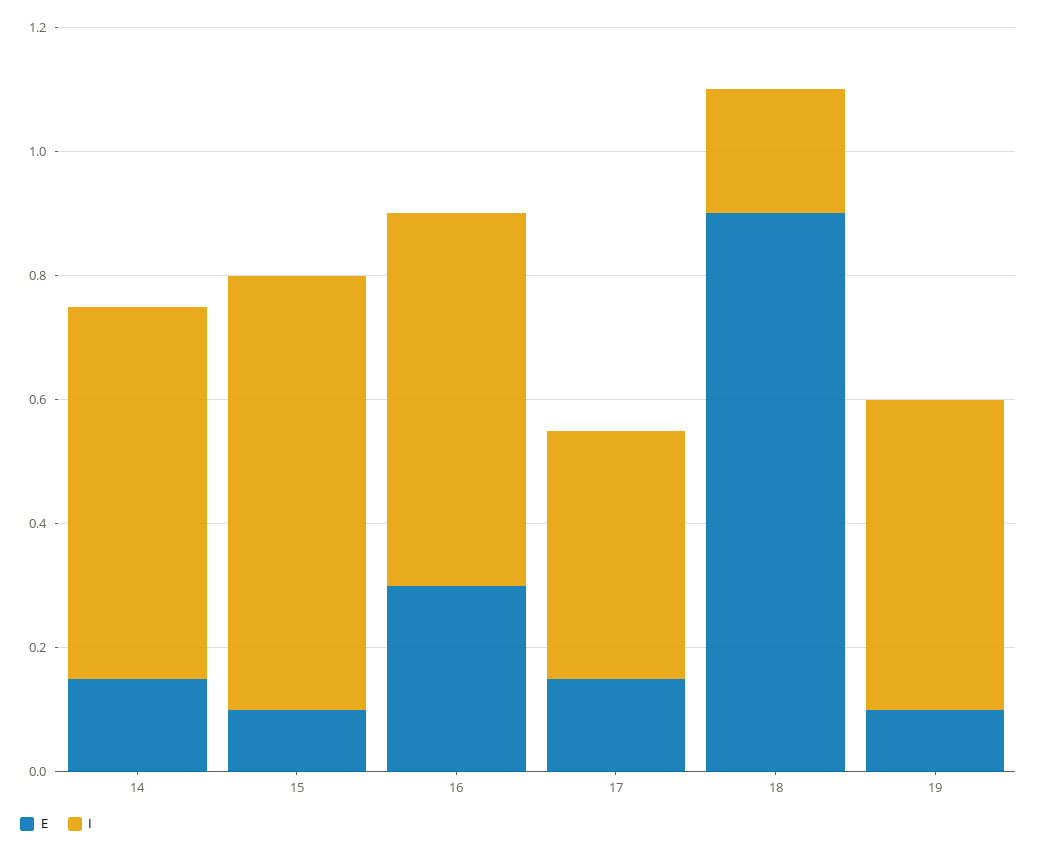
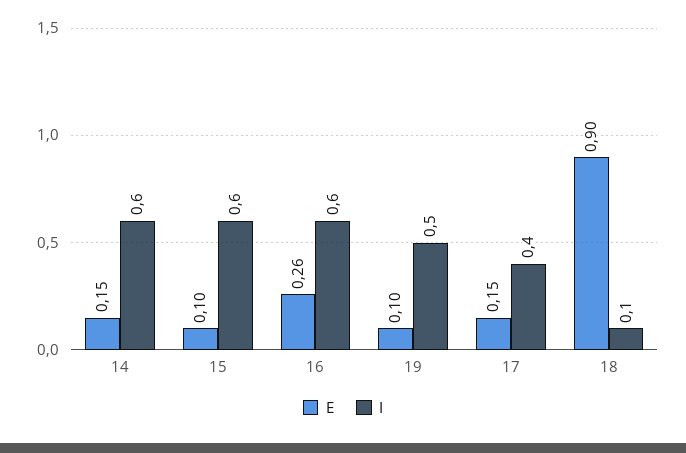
  {
    "E": {
      "14": 0.15,
      "15": 0.1,
-     "16": 0.3,
+     "16": 0.26,
      "17": 0.15,
      "18": 0.9,
      "19": 0.1
    },
    "I": {
      "14": 0.6,
-     "15": 0.7,
+     "15": 0.6,
      "16": 0.6,
      "17": 0.4,
-     "18": 0.2,
+     "18": 0.1,
      "19": 0.5
    }
  }

